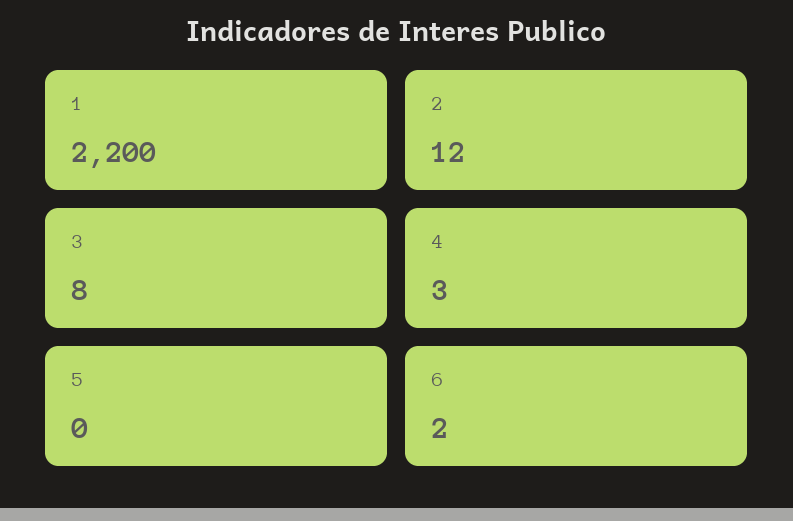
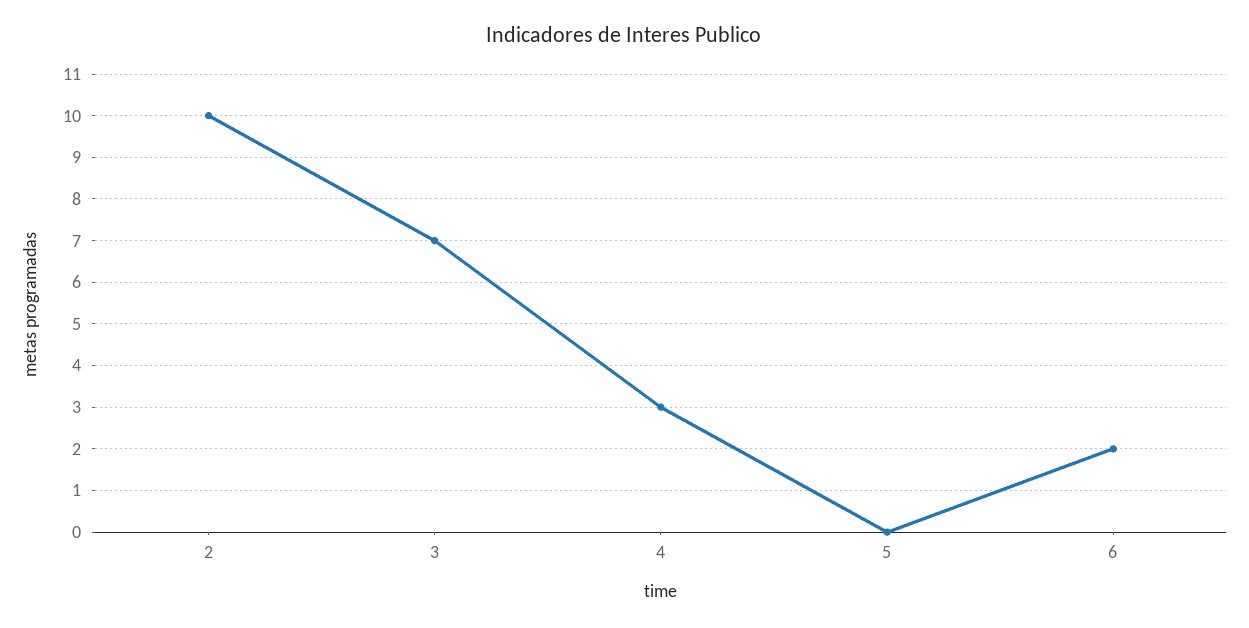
  {
-   "1": 2200,
-   "2": 12,
+   "2": 10,
-   "3": 8,
+   "3": 7,
    "4": 3,
    "5": 0,
    "6": 2
  }

